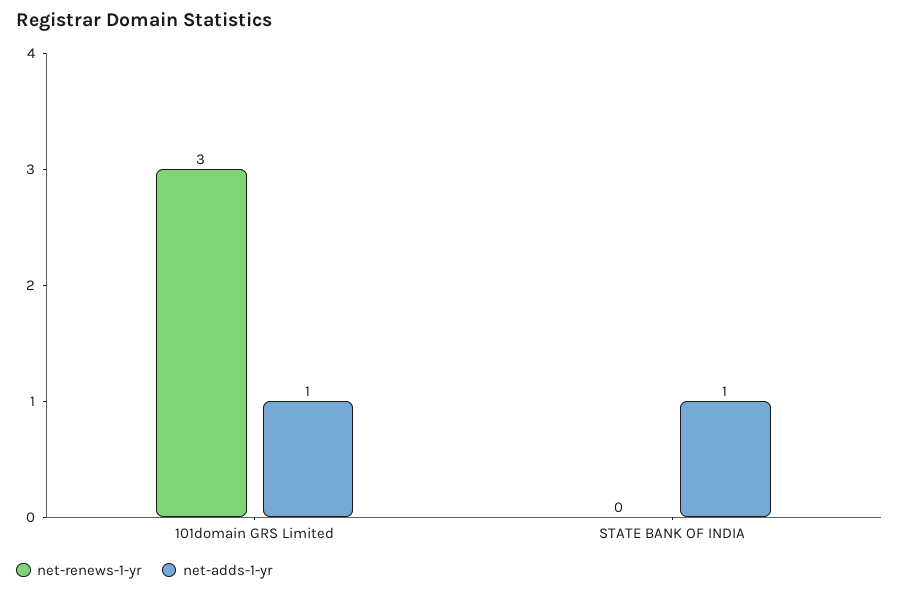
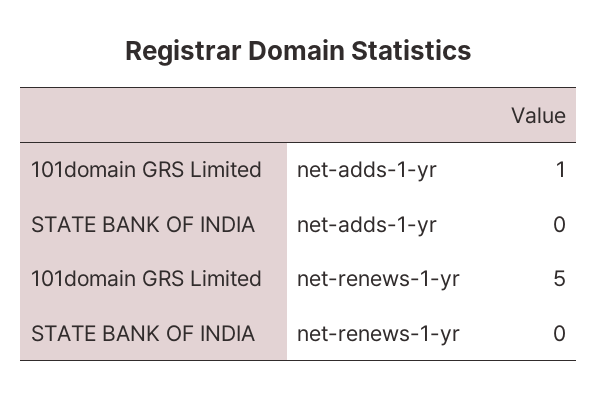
  {
    "net-renews-1-yr": {
-     "101domain GRS Limited": 3,
+     "101domain GRS Limited": 5,
      "STATE BANK OF INDIA": 0
    },
    "net-adds-1-yr": {
      "101domain GRS Limited": 1,
-     "STATE BANK OF INDIA": 1
+     "STATE BANK OF INDIA": 0
    }
  }

